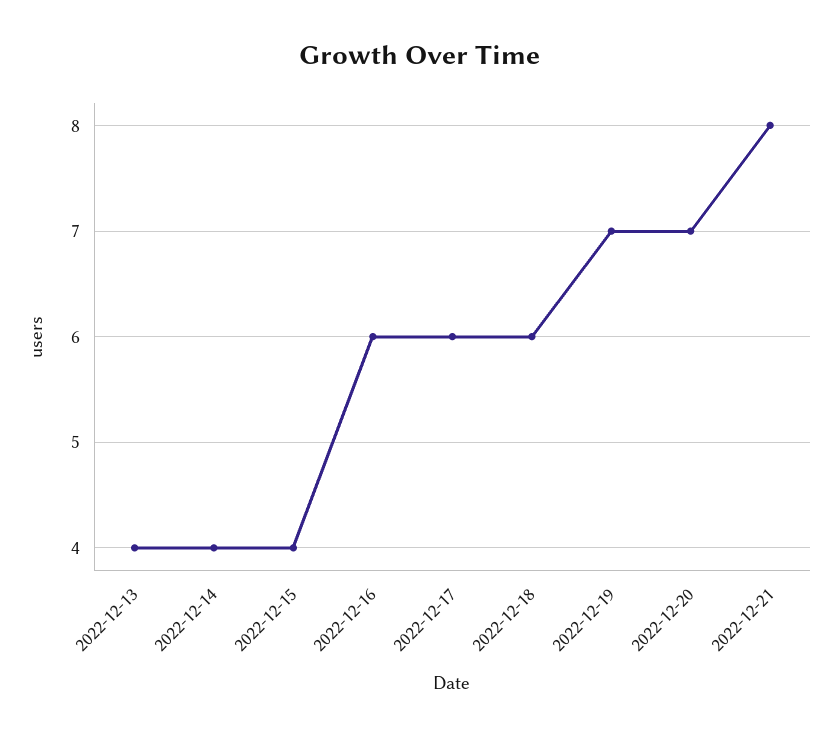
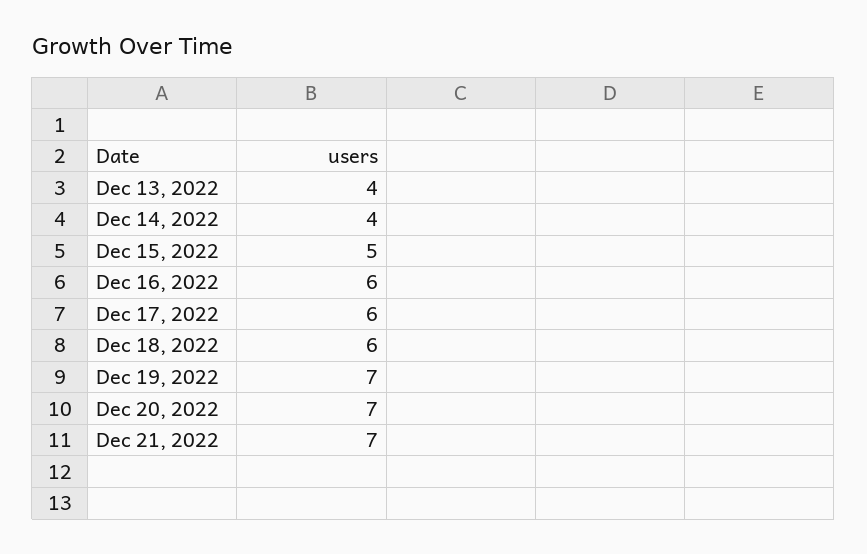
  {
    "2022-12-13": 4,
    "2022-12-14": 4,
-   "2022-12-15": 4,
+   "2022-12-15": 5,
    "2022-12-16": 6,
    "2022-12-17": 6,
    "2022-12-18": 6,
    "2022-12-19": 7,
    "2022-12-20": 7,
-   "2022-12-21": 8
+   "2022-12-21": 7
  }

